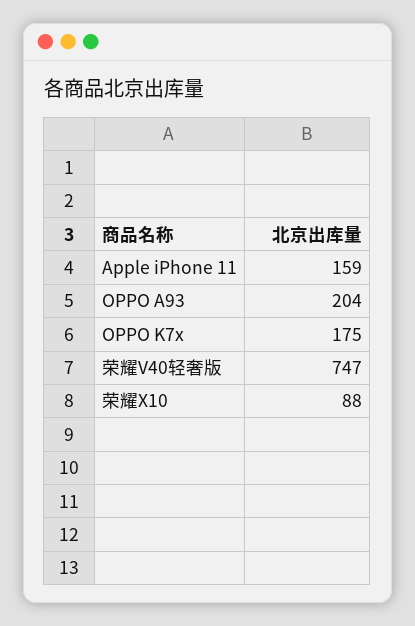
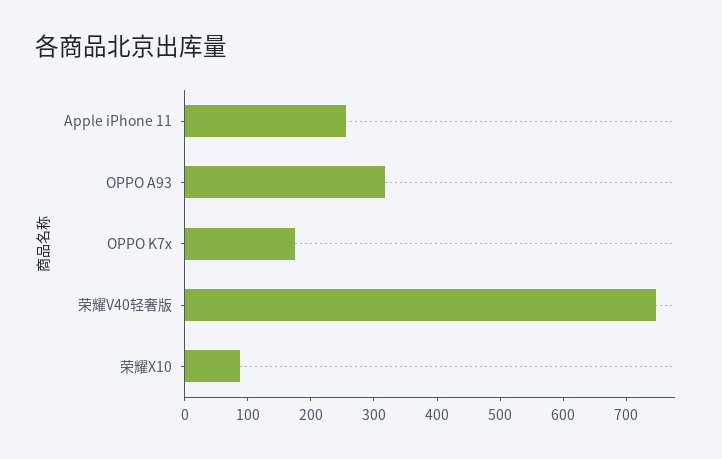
  {
-   "Apple iPhone 11": 159,
+   "Apple iPhone 11": 260,
-   "OPPO A93": 204,
+   "OPPO A93": 320,
    "OPPO K7x": 175,
    "荣耀V40轻奢版": 747,
    "荣耀X10": 88
  }

